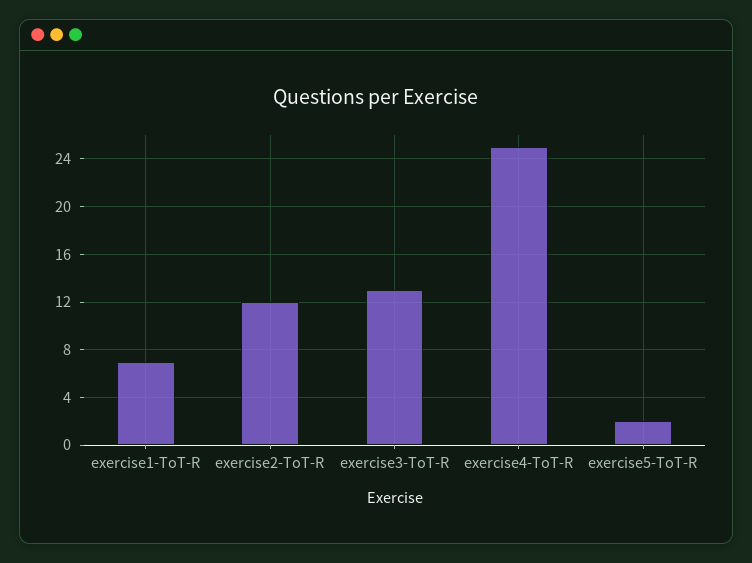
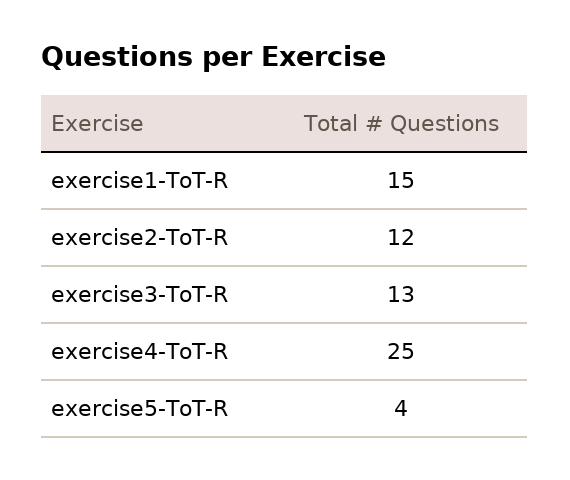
  {
-   "exercise1-ToT-R": 7,
+   "exercise1-ToT-R": 15,
    "exercise2-ToT-R": 12,
    "exercise3-ToT-R": 13,
    "exercise4-ToT-R": 25,
-   "exercise5-ToT-R": 2
+   "exercise5-ToT-R": 4
  }

